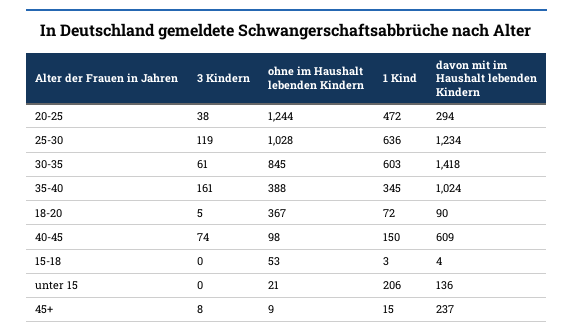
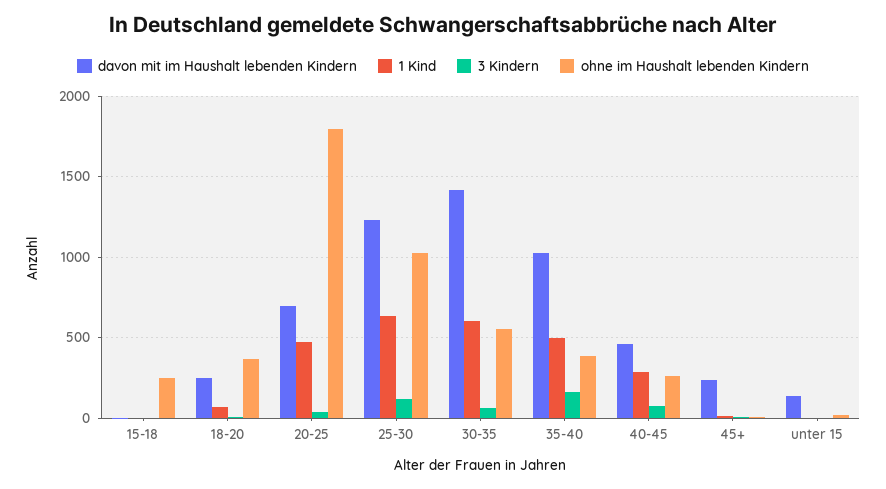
  {
    "3 Kindern": {
      "20-25": 38,
      "25-30": 119,
      "30-35": 61,
      "35-40": 161,
      "18-20": 5,
      "40-45": 74,
      "15-18": 0,
      "unter 15": 0,
      "45+": 8
    },
    "ohne im Haushalt lebenden Kindern": {
-     "20-25": 1244,
+     "20-25": 1800,
      "25-30": 1028,
-     "30-35": 845,
+     "30-35": 550,
      "35-40": 388,
      "18-20": 367,
-     "40-45": 98,
+     "40-45": 250,
-     "15-18": 53,
+     "15-18": 250,
      "unter 15": 21,
      "45+": 9
    },
    "1 Kind": {
      "20-25": 472,
      "25-30": 636,
      "30-35": 603,
-     "35-40": 345,
+     "35-40": 500,
      "18-20": 72,
-     "40-45": 150,
+     "40-45": 300,
      "15-18": 3,
-     "unter 15": 206,
+     "unter 15": 0,
      "45+": 15
    },
    "davon mit im Haushalt lebenden Kindern": {
-     "20-25": 294,
+     "20-25": 700,
      "25-30": 1234,
      "30-35": 1418,
      "35-40": 1024,
-     "18-20": 90,
+     "18-20": 250,
-     "40-45": 609,
+     "40-45": 450,
      "15-18": 4,
      "unter 15": 136,
      "45+": 237
    }
  }

